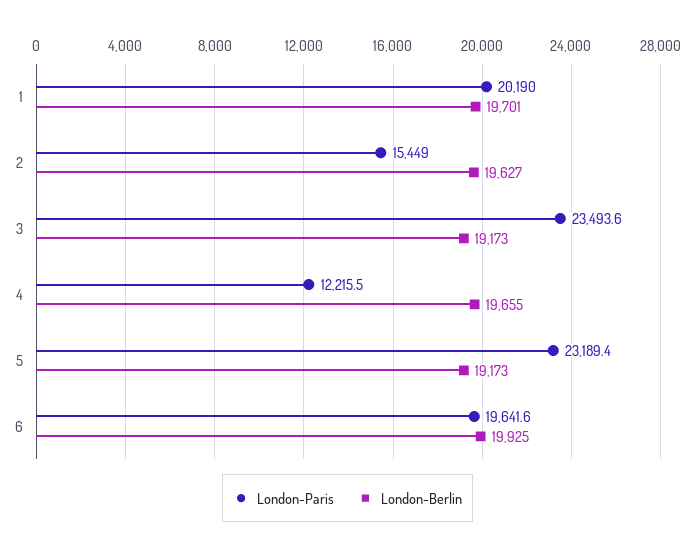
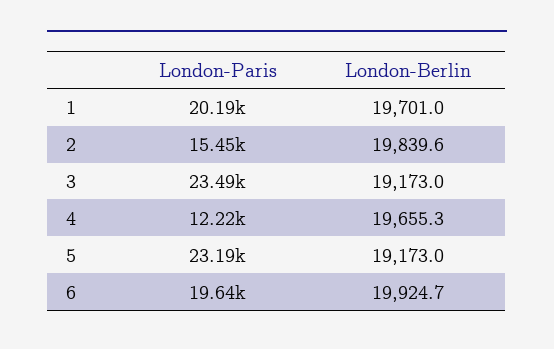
  {
    "London-Paris": {
      "1": 20190,
      "2": 15449,
      "3": 23493.6,
      "4": 12215.5,
      "5": 23189.4,
      "6": 19641.6
    },
    "London-Berlin": {
      "1": 19701,
-     "2": 19627,
+     "2": 19839.6,
      "3": 19173,
      "4": 19655.3,
      "5": 19173,
      "6": 19924.7
    }
  }

